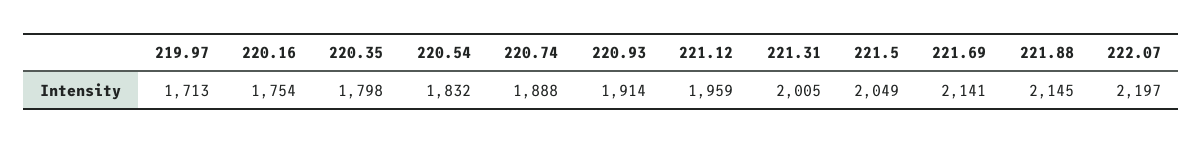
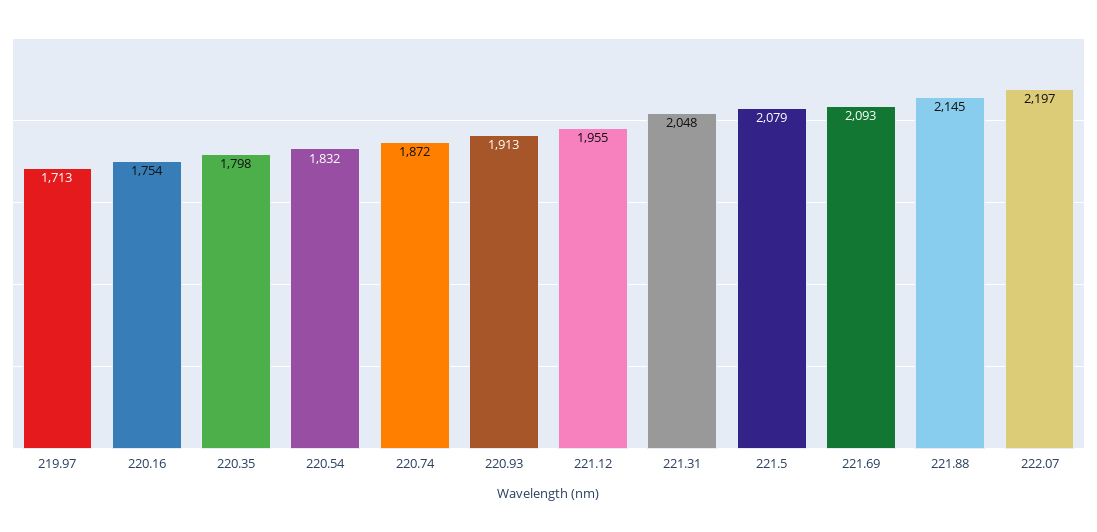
  {
    "219.97": 1713,
    "220.16": 1754,
    "220.35": 1798,
    "220.54": 1832,
-   "220.74": 1888,
+   "220.74": 1872,
-   "220.93": 1914,
+   "220.93": 1913,
-   "221.12": 1959,
+   "221.12": 1955,
-   "221.31": 2005,
+   "221.31": 2048,
-   "221.5": 2049,
+   "221.5": 2079,
-   "221.69": 2141,
+   "221.69": 2093,
    "221.88": 2145,
    "222.07": 2197
  }

